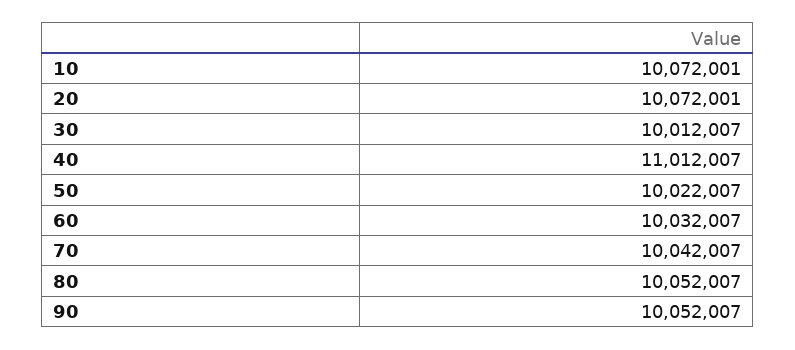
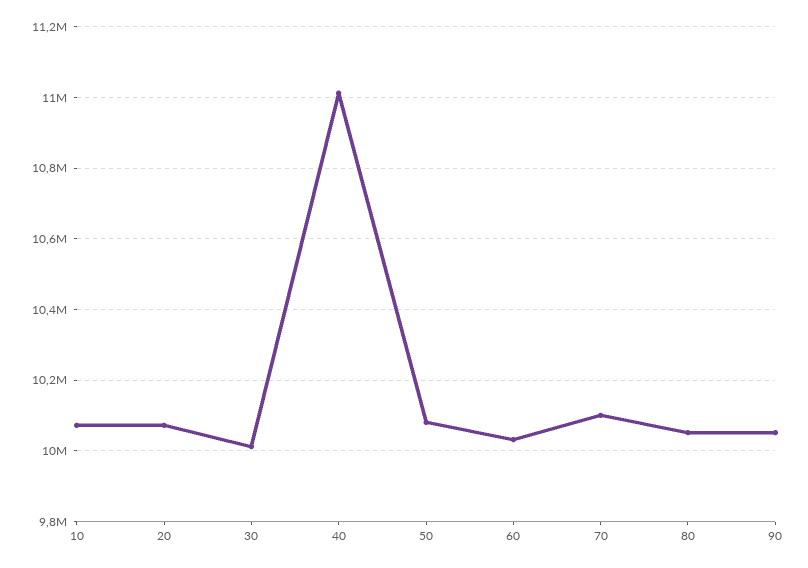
  {
    "10": 10072001,
    "20": 10072001,
    "30": 10012007,
    "40": 11012007,
-   "50": 10022007,
+   "50": 10080000,
    "60": 10032007,
-   "70": 10042007,
+   "70": 10100000,
    "80": 10052007,
    "90": 10052007
  }

